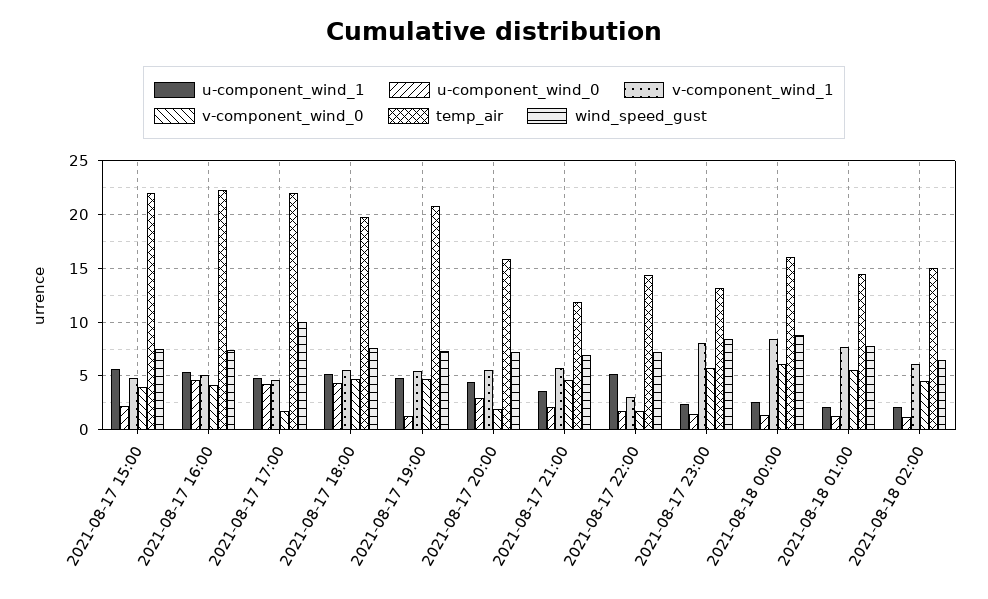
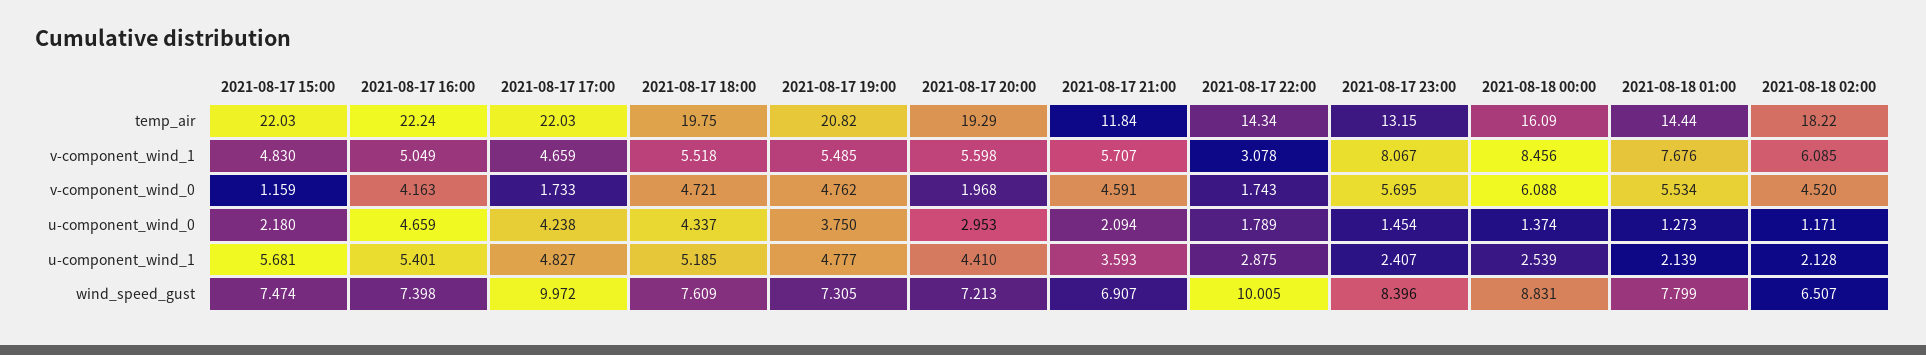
  {
    "u-component_wind_1": {
      "2021-08-17 15:00": 5.681,
      "2021-08-17 16:00": 5.401,
      "2021-08-17 17:00": 4.827,
      "2021-08-17 18:00": 5.185,
      "2021-08-17 19:00": 4.777,
      "2021-08-17 20:00": 4.41,
      "2021-08-17 21:00": 3.593,
-     "2021-08-17 22:00": 5,
+     "2021-08-17 22:00": 2.875,
      "2021-08-17 23:00": 2.407,
      "2021-08-18 00:00": 2.539,
      "2021-08-18 01:00": 2.139,
      "2021-08-18 02:00": 2.128
    },
    "u-component_wind_0": {
      "2021-08-17 15:00": 2.18,
      "2021-08-17 16:00": 4.659,
      "2021-08-17 17:00": 4.238,
      "2021-08-17 18:00": 4.337,
-     "2021-08-17 19:00": 1,
+     "2021-08-17 19:00": 3.75,
      "2021-08-17 20:00": 2.953,
      "2021-08-17 21:00": 2.094,
      "2021-08-17 22:00": 1.789,
      "2021-08-17 23:00": 1.454,
      "2021-08-18 00:00": 1.374,
      "2021-08-18 01:00": 1.273,
      "2021-08-18 02:00": 1.171
    },
    "v-component_wind_1": {
      "2021-08-17 15:00": 4.83,
      "2021-08-17 16:00": 5.049,
      "2021-08-17 17:00": 4.659,
      "2021-08-17 18:00": 5.518,
      "2021-08-17 19:00": 5.485,
      "2021-08-17 20:00": 5.598,
      "2021-08-17 21:00": 5.707,
      "2021-08-17 22:00": 3.078,
      "2021-08-17 23:00": 8.067,
      "2021-08-18 00:00": 8.456,
      "2021-08-18 01:00": 7.676,
      "2021-08-18 02:00": 6.085
    },
    "v-component_wind_0": {
-     "2021-08-17 15:00": 4,
+     "2021-08-17 15:00": 1.159,
      "2021-08-17 16:00": 4.163,
      "2021-08-17 17:00": 1.733,
      "2021-08-17 18:00": 4.721,
      "2021-08-17 19:00": 4.762,
      "2021-08-17 20:00": 1.968,
      "2021-08-17 21:00": 4.591,
      "2021-08-17 22:00": 1.743,
      "2021-08-17 23:00": 5.695,
      "2021-08-18 00:00": 6.088,
      "2021-08-18 01:00": 5.534,
      "2021-08-18 02:00": 4.52
    },
    "temp_air": {
      "2021-08-17 15:00": 22.03,
      "2021-08-17 16:00": 22.24,
      "2021-08-17 17:00": 22.03,
      "2021-08-17 18:00": 19.75,
      "2021-08-17 19:00": 20.82,
-     "2021-08-17 20:00": 16,
+     "2021-08-17 20:00": 19.29,
      "2021-08-17 21:00": 11.84,
      "2021-08-17 22:00": 14.34,
      "2021-08-17 23:00": 13.15,
      "2021-08-18 00:00": 16.09,
      "2021-08-18 01:00": 14.44,
-     "2021-08-18 02:00": 15
+     "2021-08-18 02:00": 18.22
    },
    "wind_speed_gust": {
      "2021-08-17 15:00": 7.474,
      "2021-08-17 16:00": 7.398,
      "2021-08-17 17:00": 9.972,
      "2021-08-17 18:00": 7.609,
      "2021-08-17 19:00": 7.305,
      "2021-08-17 20:00": 7.213,
      "2021-08-17 21:00": 6.907,
-     "2021-08-17 22:00": 7,
+     "2021-08-17 22:00": 10.005,
      "2021-08-17 23:00": 8.396,
      "2021-08-18 00:00": 8.831,
      "2021-08-18 01:00": 7.799,
      "2021-08-18 02:00": 6.507
    }
  }

